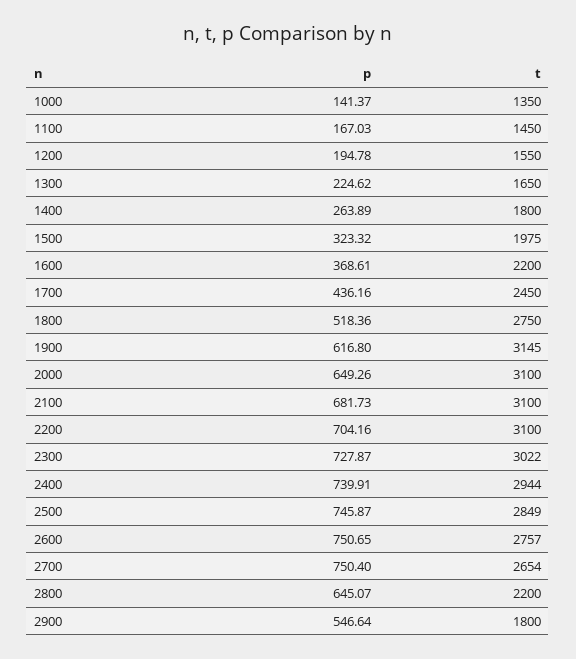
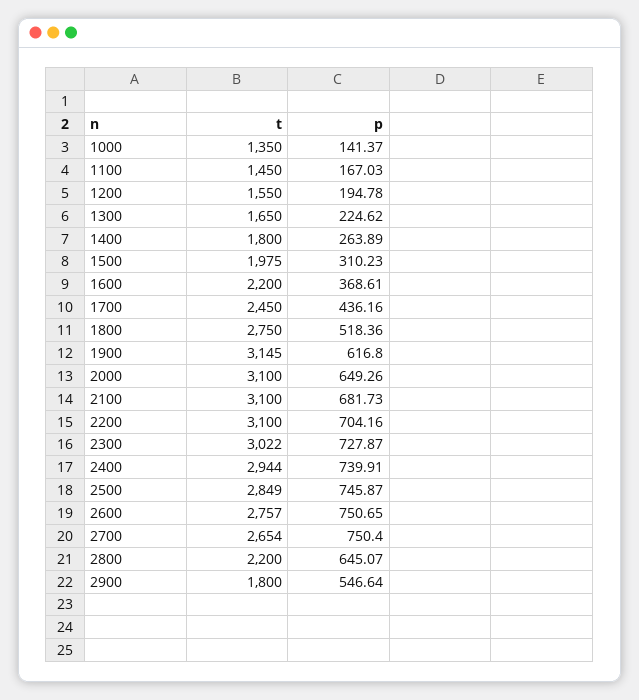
  {
    "p": {
      "1000": 141.37,
      "1100": 167.03,
      "1200": 194.78,
      "1300": 224.62,
      "1400": 263.89,
-     "1500": 323.32,
+     "1500": 310.23,
      "1600": 368.61,
      "1700": 436.16,
      "1800": 518.36,
      "1900": 616.8,
      "2000": 649.26,
      "2100": 681.73,
      "2200": 704.16,
      "2300": 727.87,
      "2400": 739.91,
      "2500": 745.87,
      "2600": 750.65,
      "2700": 750.4,
      "2800": 645.07,
      "2900": 546.64
    },
    "t": {
      "1000": 1350,
      "1100": 1450,
      "1200": 1550,
      "1300": 1650,
      "1400": 1800,
      "1500": 1975,
      "1600": 2200,
      "1700": 2450,
      "1800": 2750,
      "1900": 3145,
      "2000": 3100,
      "2100": 3100,
      "2200": 3100,
      "2300": 3022,
      "2400": 2944,
      "2500": 2849,
      "2600": 2757,
      "2700": 2654,
      "2800": 2200,
      "2900": 1800
    }
  }

